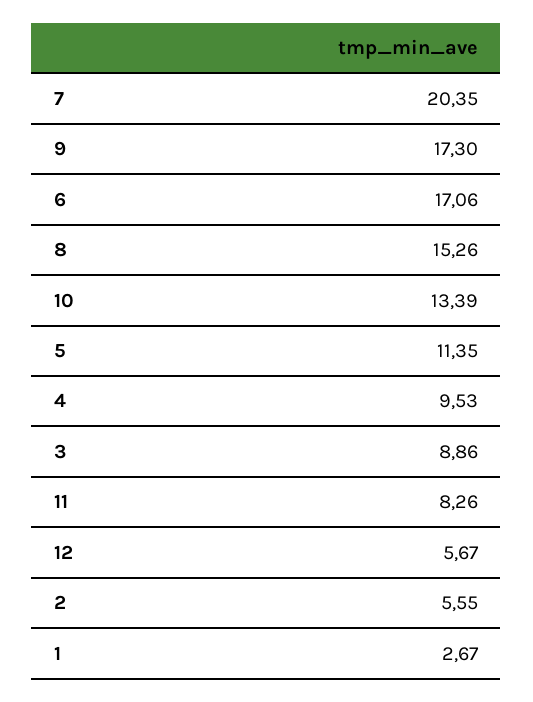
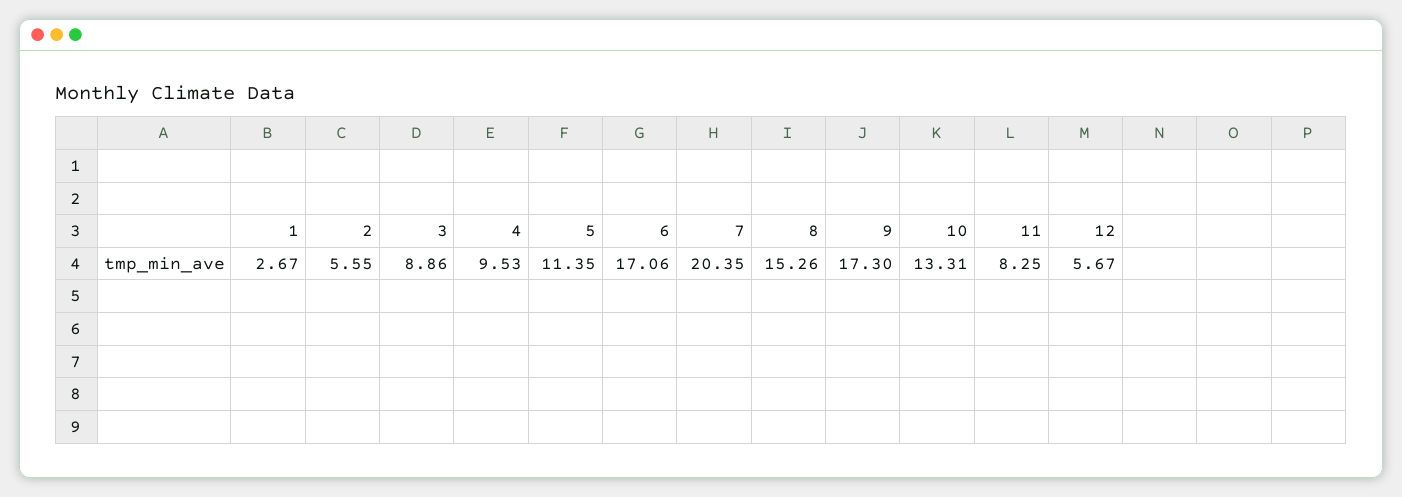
  {
    "7": 20.35,
    "9": 17.3,
    "6": 17.06,
    "8": 15.26,
-   "10": 13.39,
+   "10": 13.31,
    "5": 11.35,
    "4": 9.53,
    "3": 8.86,
-   "11": 8.26,
+   "11": 8.25,
    "12": 5.67,
    "2": 5.55,
    "1": 2.67
  }

